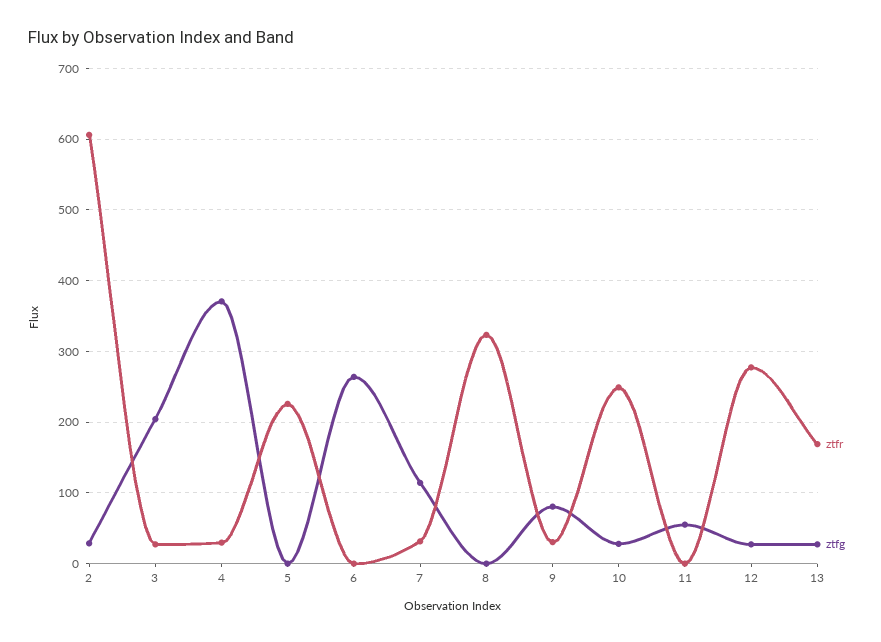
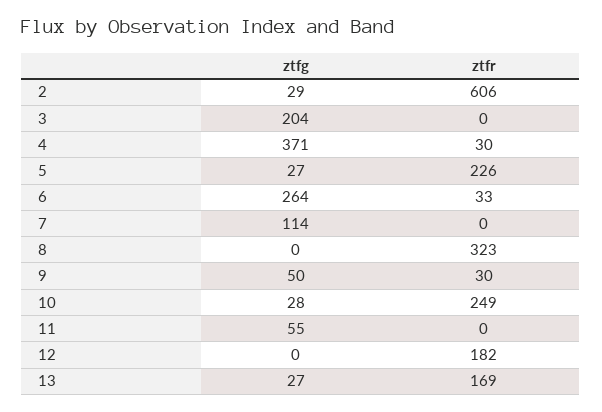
  {
    "ztfr": {
      "2": 606,
-     "3": 30,
+     "3": 0,
      "4": 30,
      "5": 226,
-     "6": 0,
+     "6": 33,
-     "7": 30,
+     "7": 0,
      "8": 323,
      "9": 30,
      "10": 249,
      "11": 0,
-     "12": 280,
+     "12": 182,
      "13": 169
    },
    "ztfg": {
      "2": 29,
      "3": 204,
      "4": 371,
-     "5": 0,
+     "5": 27,
      "6": 264,
      "7": 114,
      "8": 0,
-     "9": 80,
+     "9": 50,
      "10": 28,
      "11": 55,
-     "12": 30,
+     "12": 0,
      "13": 27
    }
  }

